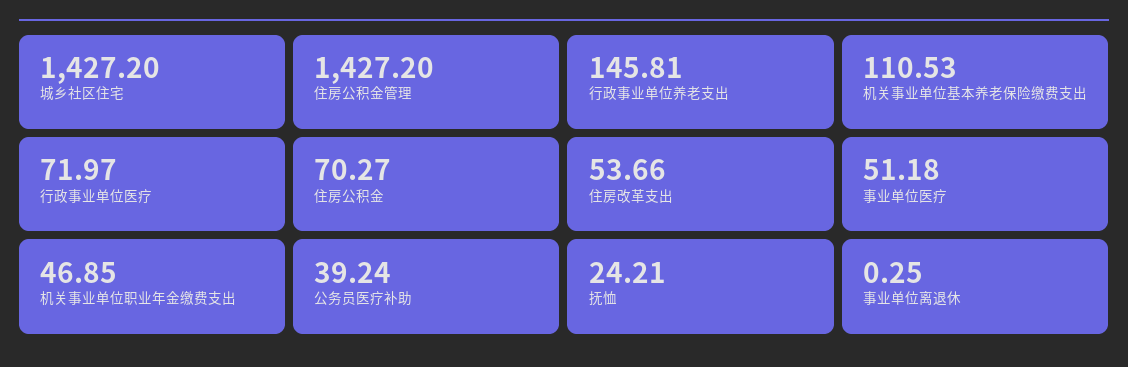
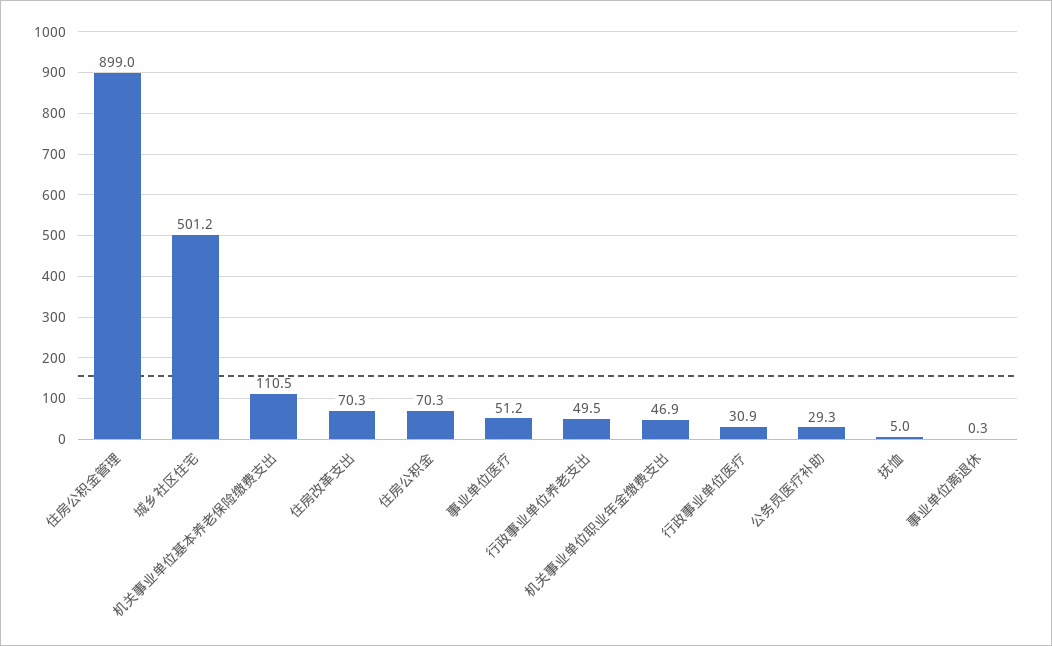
  {
-   "城乡社区住宅": 1427.2,
+   "城乡社区住宅": 501.2,
-   "住房公积金管理": 1427.2,
+   "住房公积金管理": 899,
-   "行政事业单位养老支出": 145.81,
+   "行政事业单位养老支出": 49.5,
    "机关事业单位基本养老保险缴费支出": 110.53,
-   "行政事业单位医疗": 71.97,
+   "行政事业单位医疗": 30.9,
    "住房公积金": 70.27,
-   "住房改革支出": 53.66,
+   "住房改革支出": 70.3,
    "事业单位医疗": 51.18,
    "机关事业单位职业年金缴费支出": 46.85,
-   "公务员医疗补助": 39.24,
+   "公务员医疗补助": 29.3,
-   "抚恤": 24.21,
+   "抚恤": 5,
    "事业单位离退休": 0.25
  }

